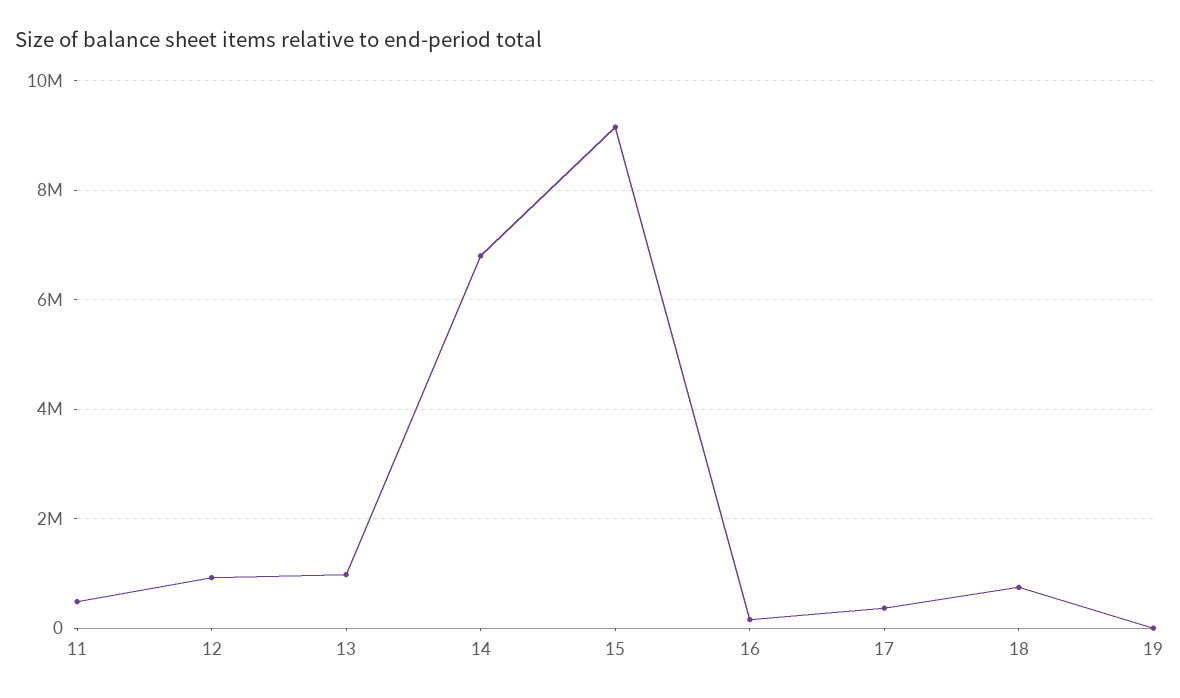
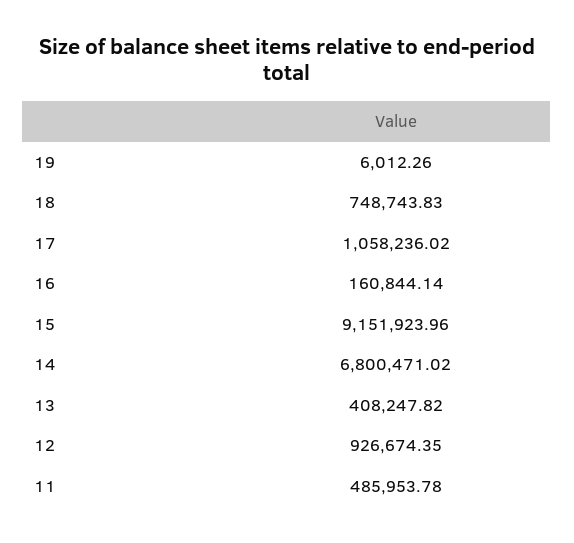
  {
    "11": 485953.78,
    "12": 926674.35,
-   "13": 1000000,
+   "13": 408247.82,
    "14": 6800471.02,
    "15": 9151923.96,
    "16": 160844.14,
-   "17": 400000,
+   "17": 1058236.02,
    "18": 748743.83,
    "19": 6012.26
  }

